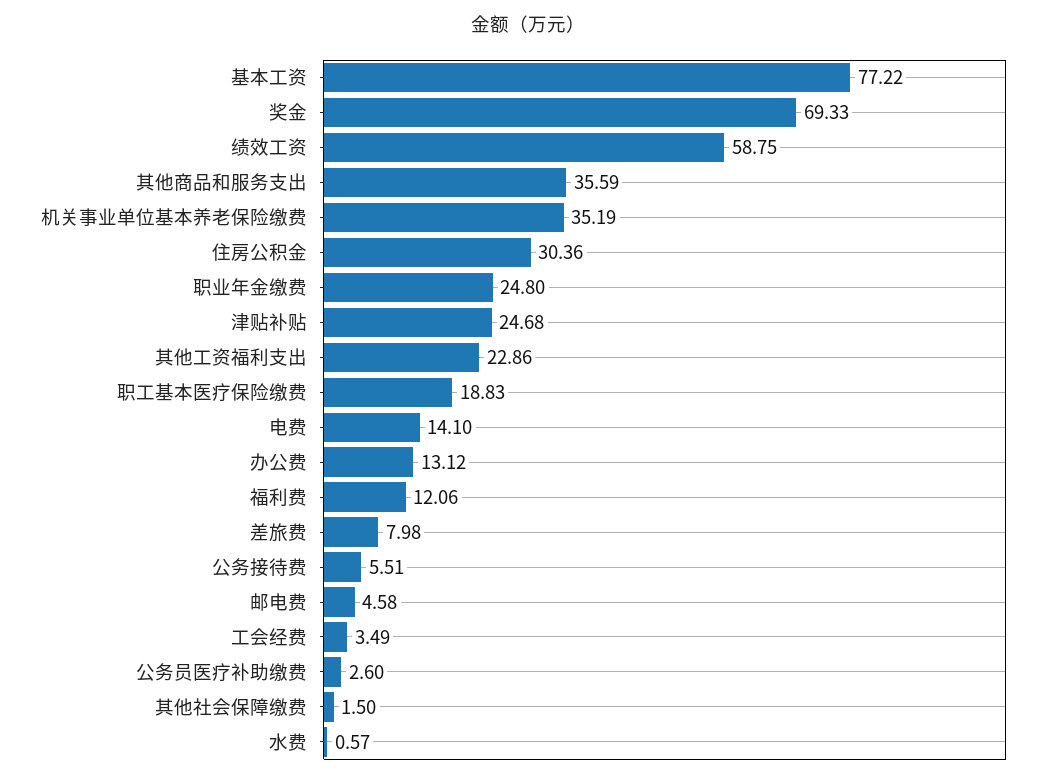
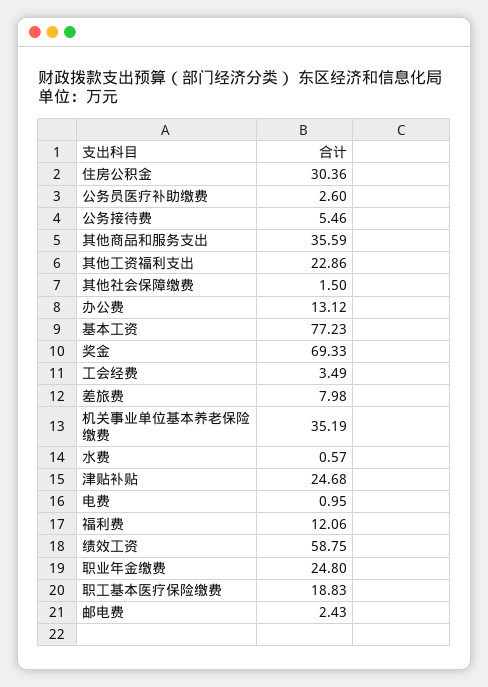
  {
-   "基本工资": 77.22,
+   "基本工资": 77.23,
    "奖金": 69.33,
    "绩效工资": 58.75,
    "其他商品和服务支出": 35.59,
    "机关事业单位基本养老保险缴费": 35.19,
    "住房公积金": 30.36,
    "职业年金缴费": 24.8,
    "津贴补贴": 24.68,
    "其他工资福利支出": 22.86,
    "职工基本医疗保险缴费": 18.83,
-   "电费": 14.1,
+   "电费": 0.95,
    "办公费": 13.12,
    "福利费": 12.06,
    "差旅费": 7.98,
-   "公务接待费": 5.51,
+   "公务接待费": 5.46,
-   "邮电费": 4.58,
+   "邮电费": 2.43,
    "工会经费": 3.49,
    "公务员医疗补助缴费": 2.6,
    "其他社会保障缴费": 1.5,
    "水费": 0.57
  }

